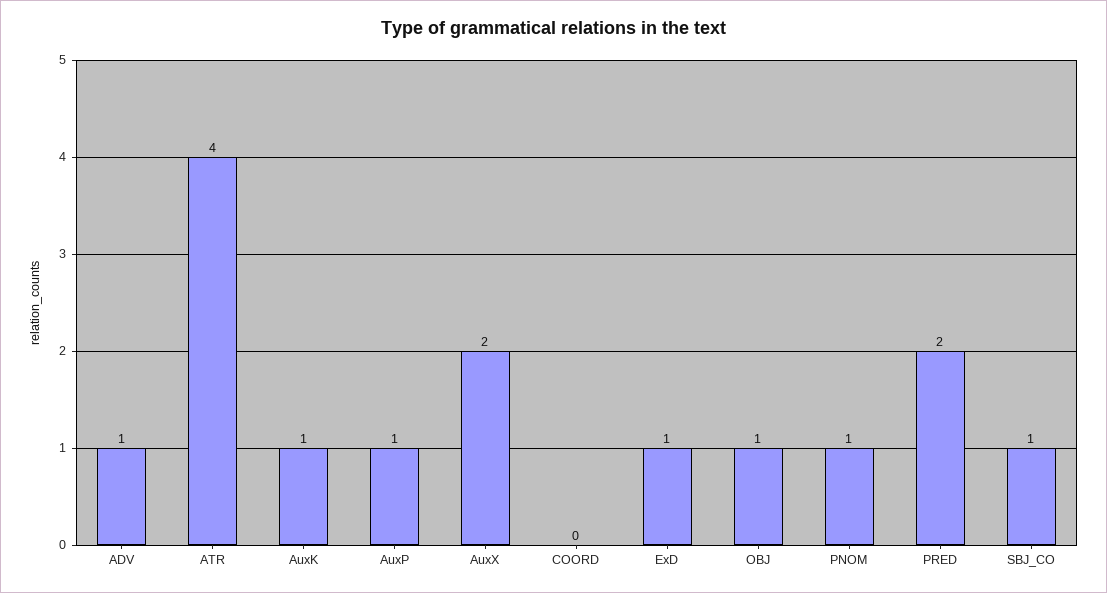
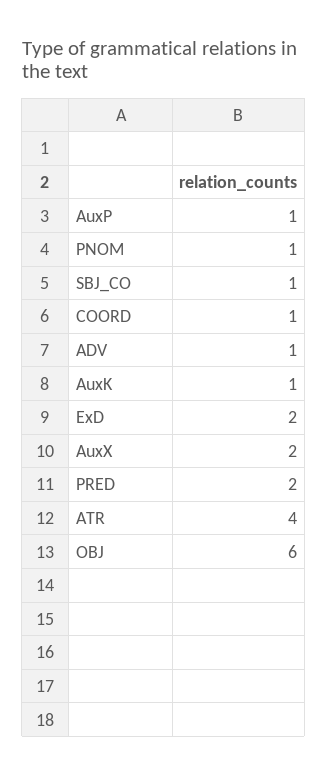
  {
    "ADV": 1,
    "ATR": 4,
    "AuxK": 1,
    "AuxP": 1,
    "AuxX": 2,
-   "COORD": 0,
+   "COORD": 1,
-   "ExD": 1,
+   "ExD": 2,
-   "OBJ": 1,
+   "OBJ": 6,
    "PNOM": 1,
    "PRED": 2,
    "SBJ_CO": 1
  }

